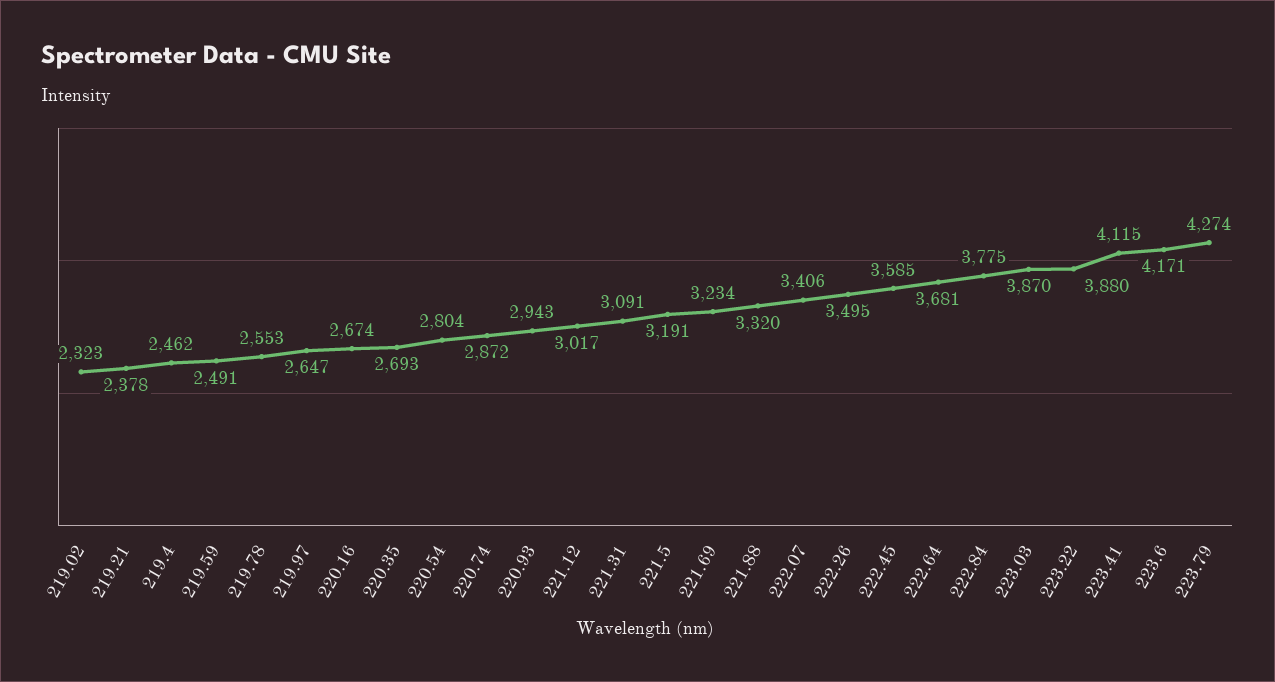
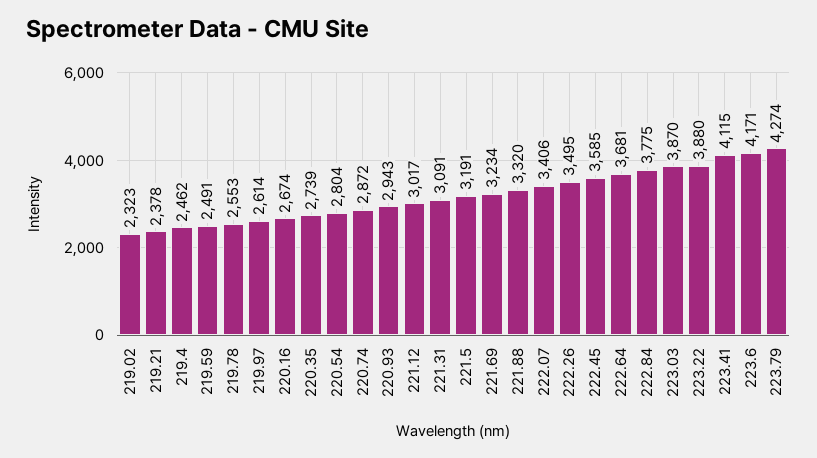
  {
    "219.02": 2323,
    "219.21": 2378,
    "219.4": 2462,
    "219.59": 2491,
    "219.78": 2553,
-   "219.97": 2647,
+   "219.97": 2614,
    "220.16": 2674,
-   "220.35": 2693,
+   "220.35": 2739,
    "220.54": 2804,
    "220.74": 2872,
    "220.93": 2943,
    "221.12": 3017,
    "221.31": 3091,
    "221.5": 3191,
    "221.69": 3234,
    "221.88": 3320,
    "222.07": 3406,
    "222.26": 3495,
    "222.45": 3585,
    "222.64": 3681,
    "222.84": 3775,
    "223.03": 3870,
    "223.22": 3880,
    "223.41": 4115,
    "223.6": 4171,
    "223.79": 4274
  }

